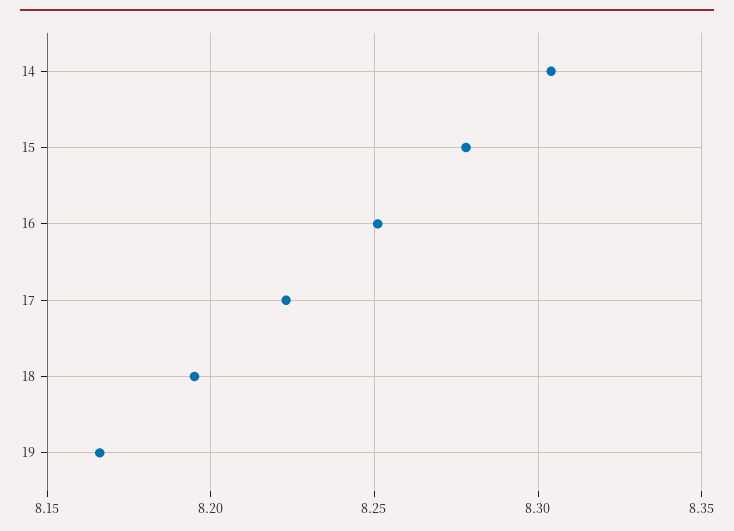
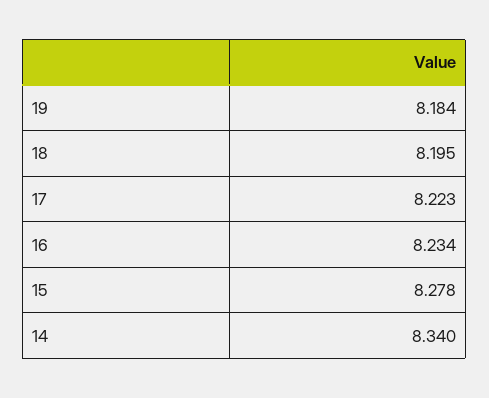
  {
-   "14": 8.305,
+   "14": 8.34,
    "15": 8.278,
-   "16": 8.25,
+   "16": 8.234,
    "17": 8.223,
    "18": 8.195,
-   "19": 8.165
+   "19": 8.184
  }

